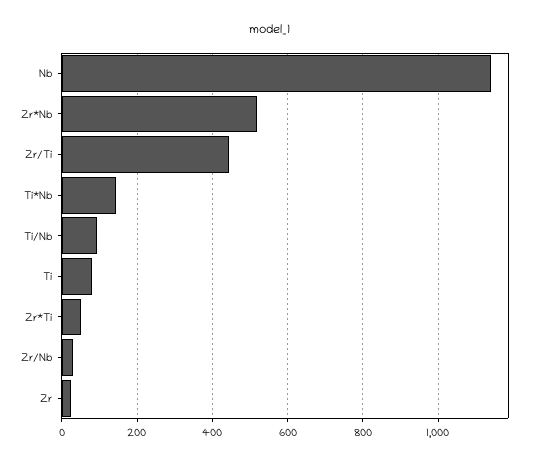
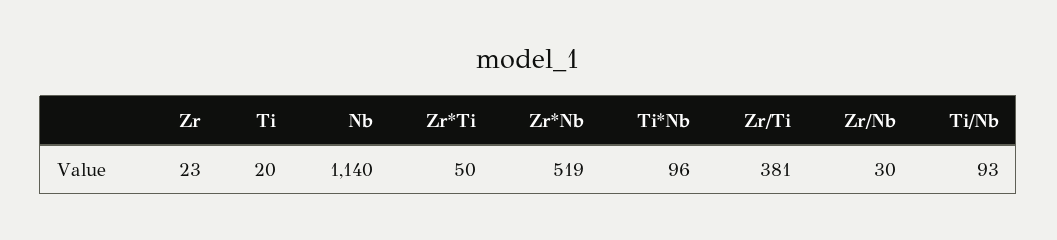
  {
    "Nb": 1140,
    "Zr*Nb": 519,
-   "Zr/Ti": 440,
+   "Zr/Ti": 381,
-   "Ti*Nb": 140,
+   "Ti*Nb": 96,
    "Ti/Nb": 93,
-   "Ti": 80,
+   "Ti": 20,
    "Zr*Ti": 50,
    "Zr/Nb": 30,
    "Zr": 23
  }

